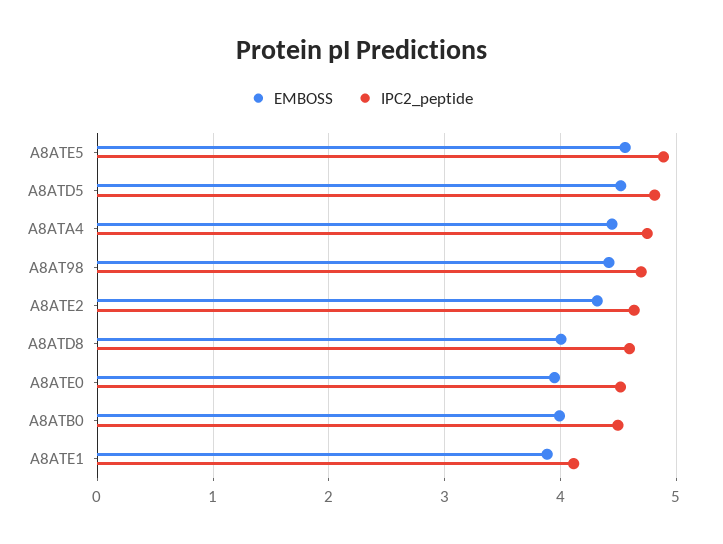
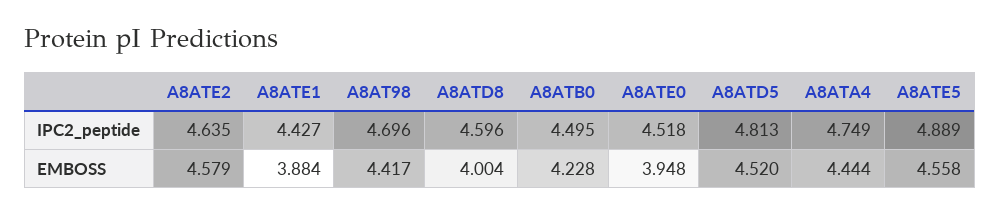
  {
    "EMBOSS": {
      "A8ATE5": 4.558,
      "A8ATD5": 4.52,
      "A8ATA4": 4.444,
      "A8AT98": 4.417,
-     "A8ATE2": 4.3,
+     "A8ATE2": 4.579,
      "A8ATD8": 4.004,
      "A8ATE0": 3.948,
-     "A8ATB0": 4,
+     "A8ATB0": 4.228,
      "A8ATE1": 3.884
    },
    "IPC2_peptide": {
      "A8ATE5": 4.889,
      "A8ATD5": 4.813,
      "A8ATA4": 4.749,
      "A8AT98": 4.696,
      "A8ATE2": 4.635,
      "A8ATD8": 4.596,
      "A8ATE0": 4.518,
      "A8ATB0": 4.495,
-     "A8ATE1": 4.1
+     "A8ATE1": 4.427
    }
  }

